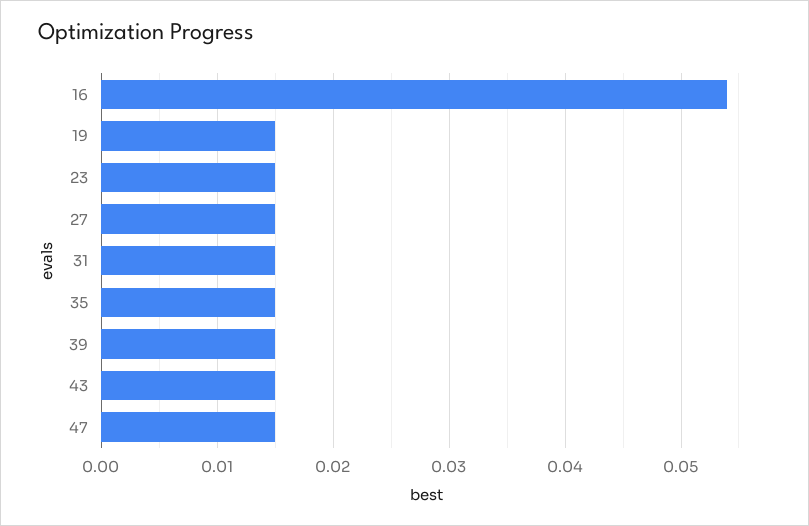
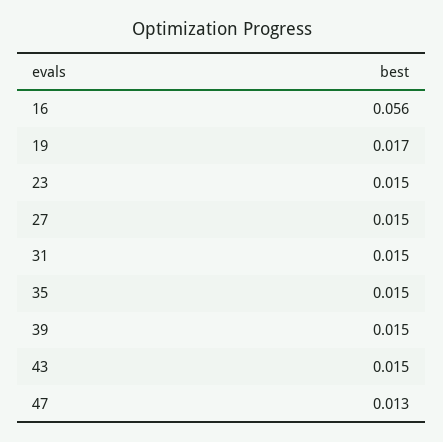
  {
-   "16": 0.054,
+   "16": 0.056,
-   "19": 0.015,
+   "19": 0.017,
    "23": 0.015,
    "27": 0.015,
    "31": 0.015,
    "35": 0.015,
    "39": 0.015,
    "43": 0.015,
-   "47": 0.015
+   "47": 0.013
  }

